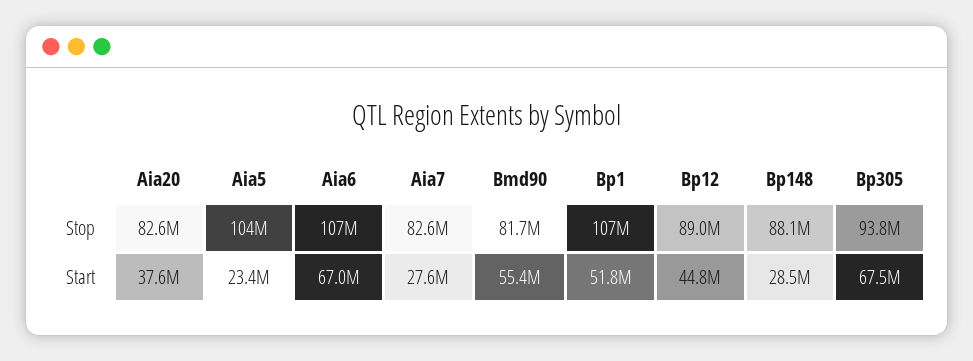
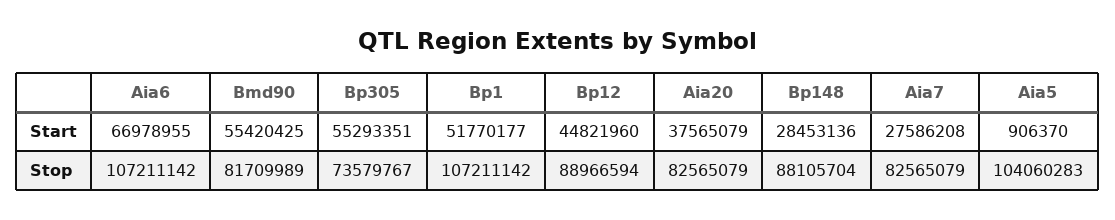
  {
    "Aia20": {
      "Stop": 82565079,
      "Start": 37565079
    },
    "Aia5": {
      "Stop": 104060283,
-     "Start": 23400000
+     "Start": 906370
    },
    "Aia6": {
      "Stop": 107211142,
      "Start": 66978955
    },
    "Aia7": {
      "Stop": 82565079,
      "Start": 27586208
    },
    "Bmd90": {
      "Stop": 81709989,
      "Start": 55420425
    },
    "Bp1": {
      "Stop": 107211142,
      "Start": 51770177
    },
    "Bp12": {
      "Stop": 88966594,
      "Start": 44821960
    },
    "Bp148": {
      "Stop": 88105704,
      "Start": 28453136
    },
    "Bp305": {
-     "Stop": 93800000,
+     "Stop": 73579767,
-     "Start": 67500000
+     "Start": 55293351
    }
  }

